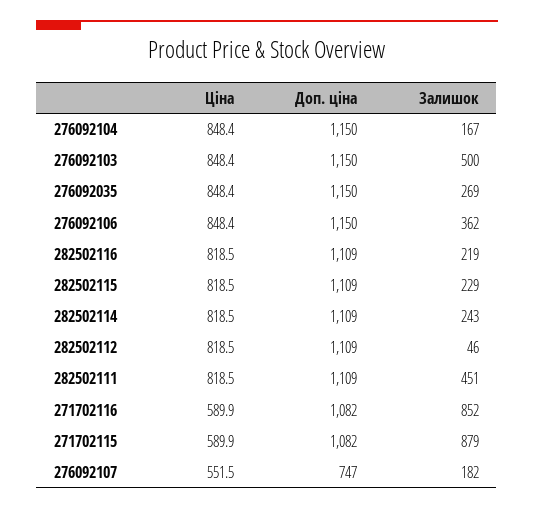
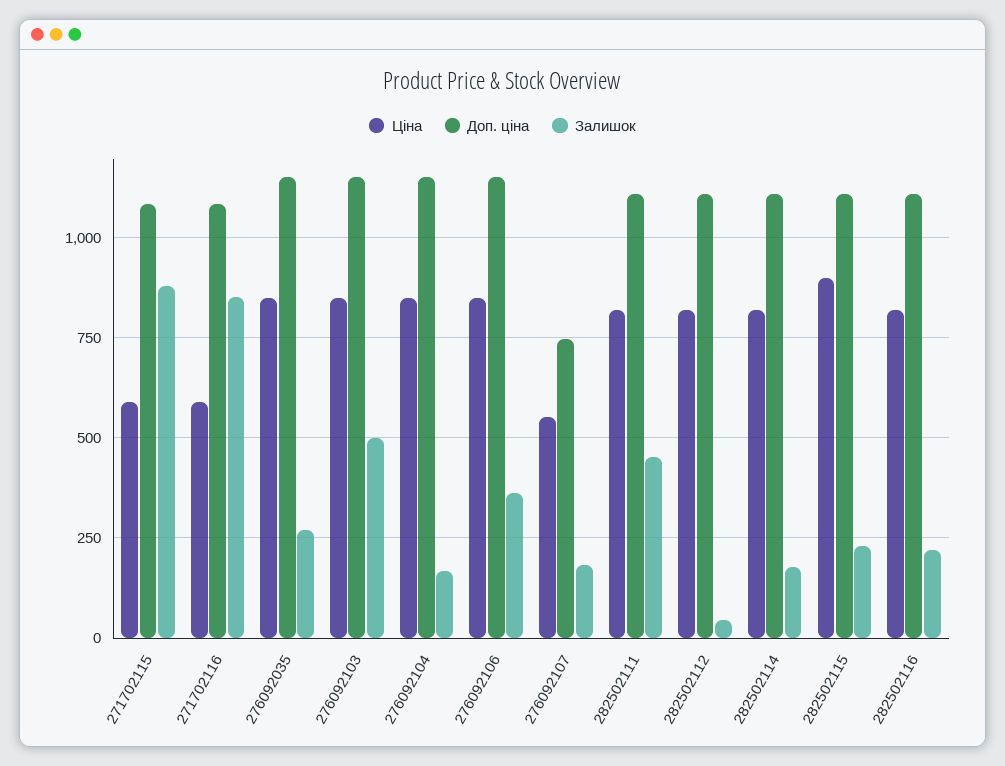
  {
    "Ціна": {
      "276092104": 848.4,
      "276092103": 848.4,
      "276092035": 848.4,
      "276092106": 848.4,
      "282502116": 818.5,
-     "282502115": 818.5,
+     "282502115": 900,
      "282502114": 818.5,
      "282502112": 818.5,
      "282502111": 818.5,
      "271702116": 589.9,
      "271702115": 589.9,
      "276092107": 551.5
    },
    "Доп. ціна": {
      "276092104": 1150,
      "276092103": 1150,
      "276092035": 1150,
      "276092106": 1150,
      "282502116": 1109,
      "282502115": 1109,
      "282502114": 1109,
      "282502112": 1109,
      "282502111": 1109,
      "271702116": 1082,
      "271702115": 1082,
      "276092107": 747
    },
    "Залишок": {
      "276092104": 167,
      "276092103": 500,
      "276092035": 269,
      "276092106": 362,
      "282502116": 219,
      "282502115": 229,
-     "282502114": 243,
+     "282502114": 175,
      "282502112": 46,
      "282502111": 451,
      "271702116": 852,
      "271702115": 879,
      "276092107": 182
    }
  }

